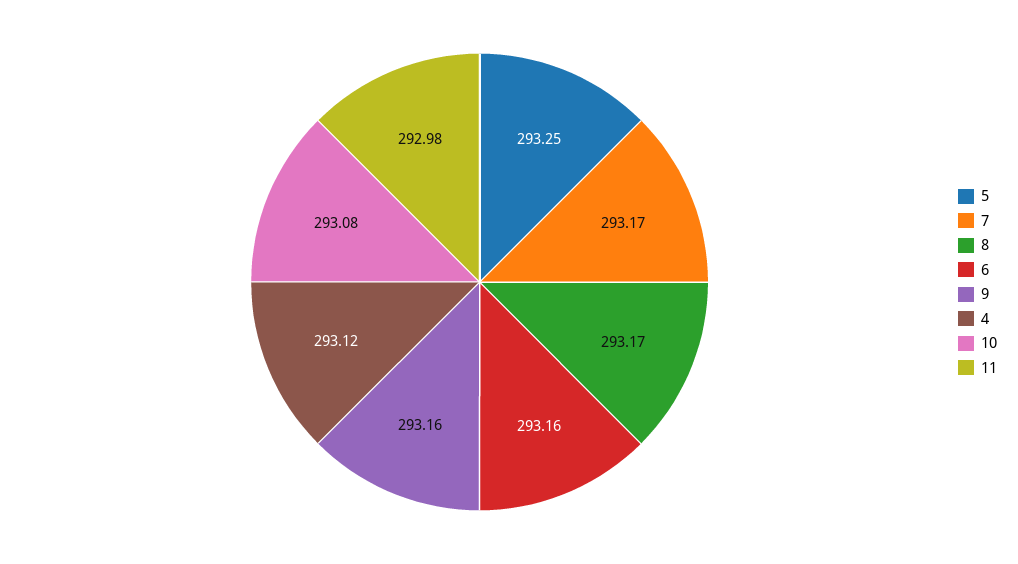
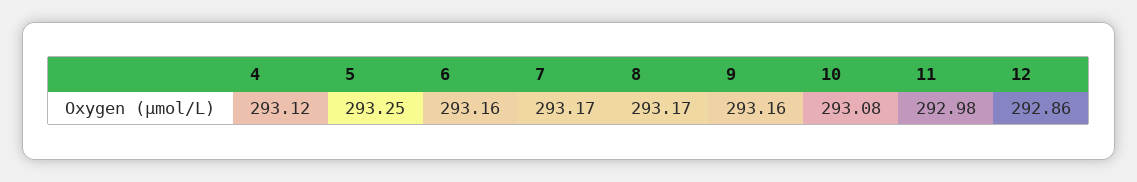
  {
    "5": 293.25,
    "7": 293.17,
    "8": 293.17,
    "6": 293.16,
    "9": 293.16,
    "4": 293.12,
    "10": 293.08,
-   "11": 292.98
+   "11": 292.98,
+   "12": 292.86
  }

